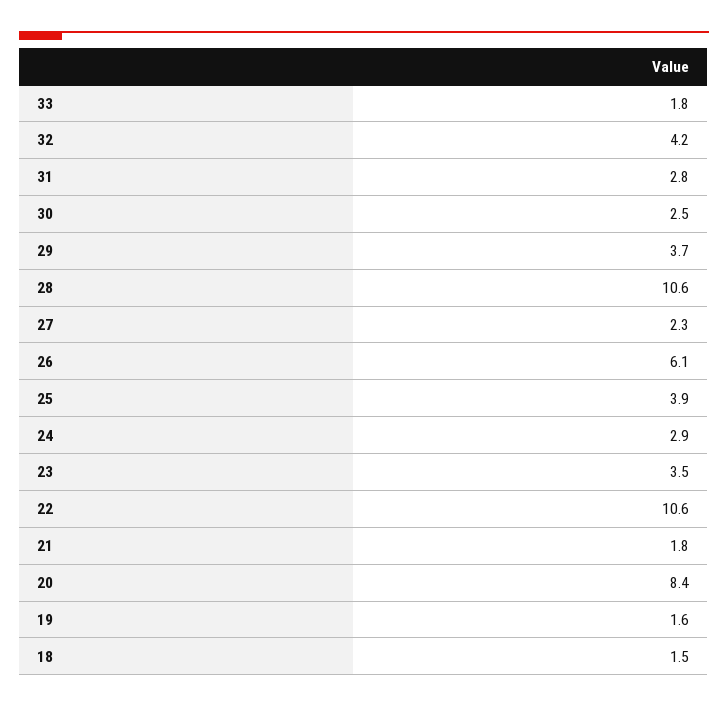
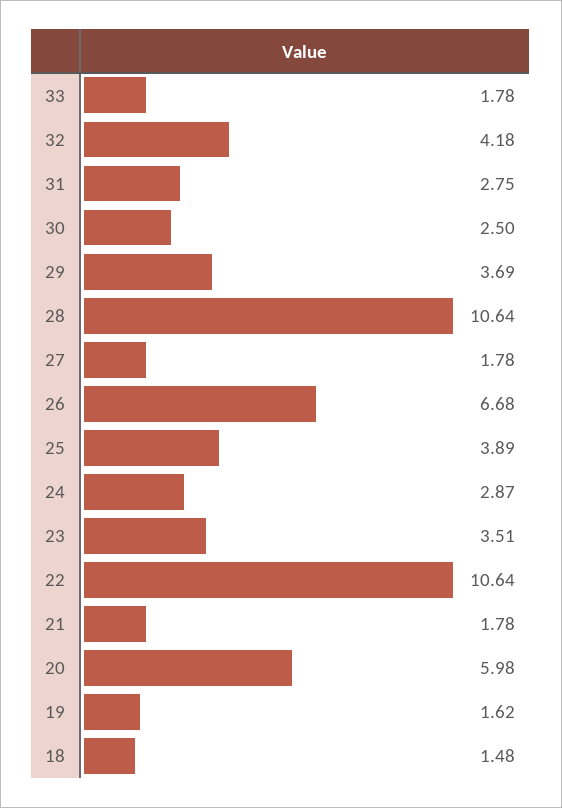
  {
    "33": 1.78,
    "32": 4.18,
    "31": 2.75,
    "30": 2.5,
    "29": 3.69,
    "28": 10.64,
-   "27": 2.3,
+   "27": 1.78,
-   "26": 6.1,
+   "26": 6.68,
    "25": 3.89,
    "24": 2.87,
    "23": 3.51,
    "22": 10.64,
    "21": 1.78,
-   "20": 8.4,
+   "20": 5.98,
    "19": 1.62,
    "18": 1.48
  }

